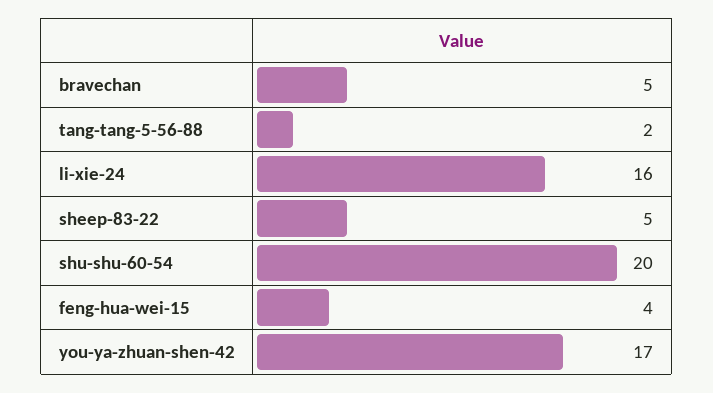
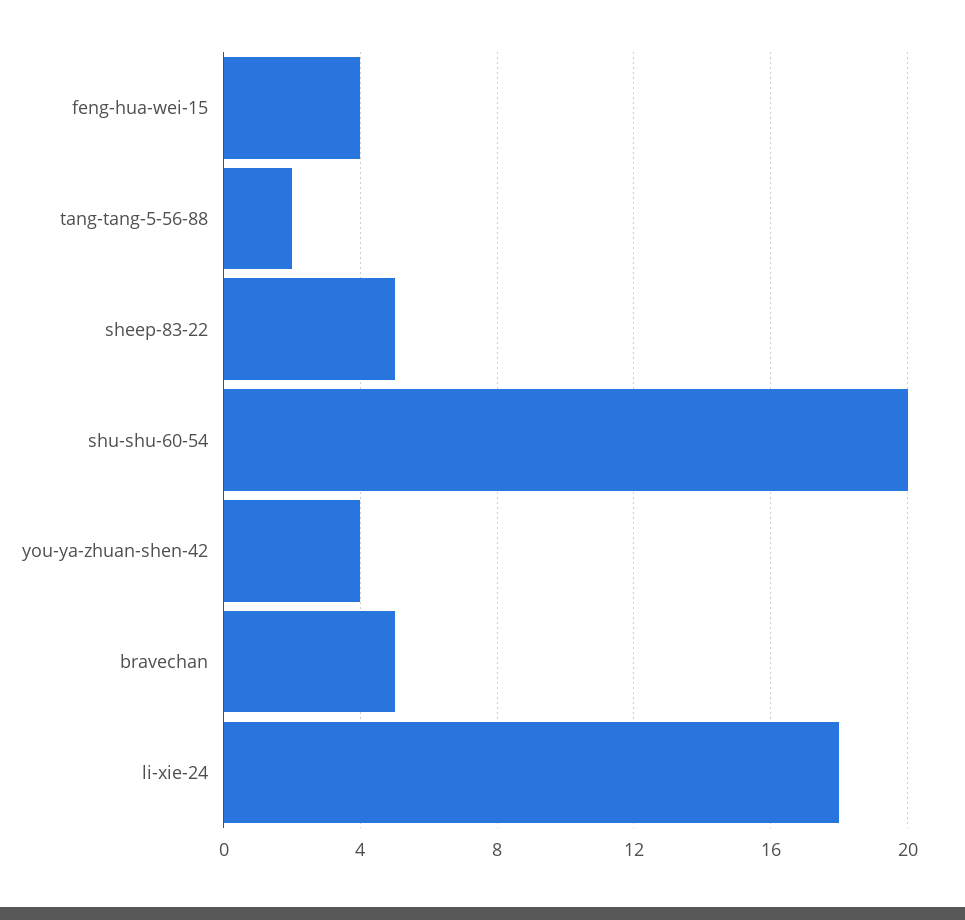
  {
    "bravechan": 5,
    "tang-tang-5-56-88": 2,
-   "li-xie-24": 16,
+   "li-xie-24": 18,
    "sheep-83-22": 5,
    "shu-shu-60-54": 20,
    "feng-hua-wei-15": 4,
-   "you-ya-zhuan-shen-42": 17
+   "you-ya-zhuan-shen-42": 4
  }

